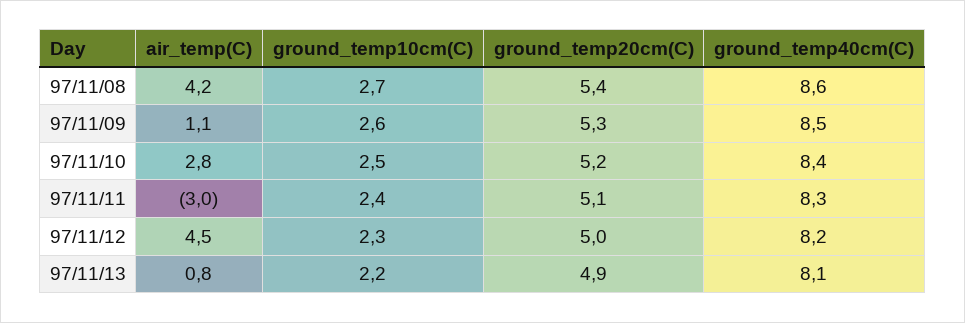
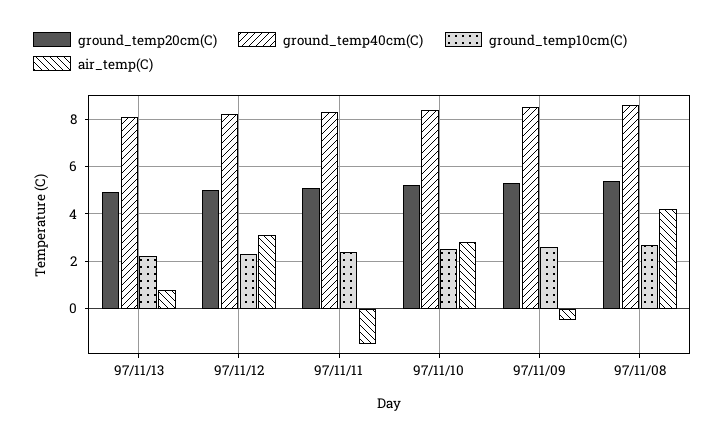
  {
    "air_temp(C)": {
      "97/11/08": 4.2,
-     "97/11/09": 1.1,
+     "97/11/09": -0.5,
      "97/11/10": 2.8,
-     "97/11/11": -3,
+     "97/11/11": -1.5,
-     "97/11/12": 4.5,
+     "97/11/12": 3,
      "97/11/13": 0.8
    },
    "ground_temp10cm(C)": {
      "97/11/08": 2.7,
      "97/11/09": 2.6,
      "97/11/10": 2.5,
      "97/11/11": 2.4,
      "97/11/12": 2.3,
      "97/11/13": 2.2
    },
    "ground_temp20cm(C)": {
      "97/11/08": 5.4,
      "97/11/09": 5.3,
      "97/11/10": 5.2,
      "97/11/11": 5.1,
      "97/11/12": 5,
      "97/11/13": 4.9
    },
    "ground_temp40cm(C)": {
      "97/11/08": 8.6,
      "97/11/09": 8.5,
      "97/11/10": 8.4,
      "97/11/11": 8.3,
      "97/11/12": 8.2,
      "97/11/13": 8.1
    }
  }

